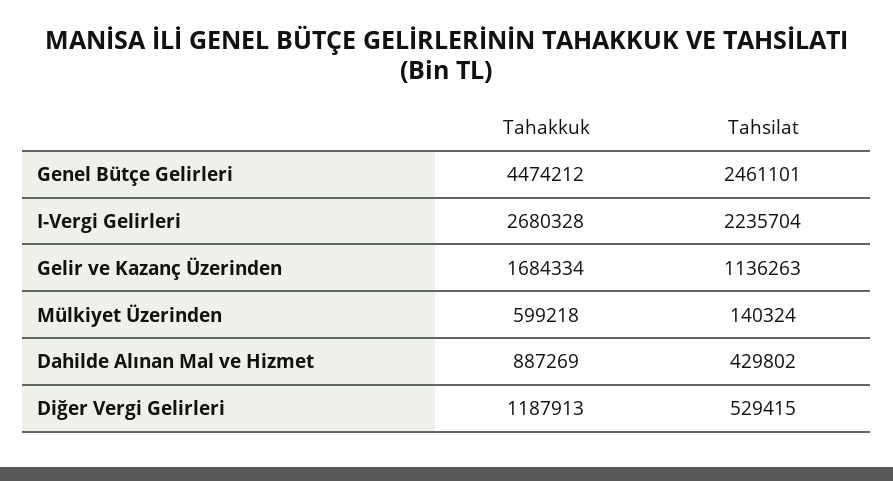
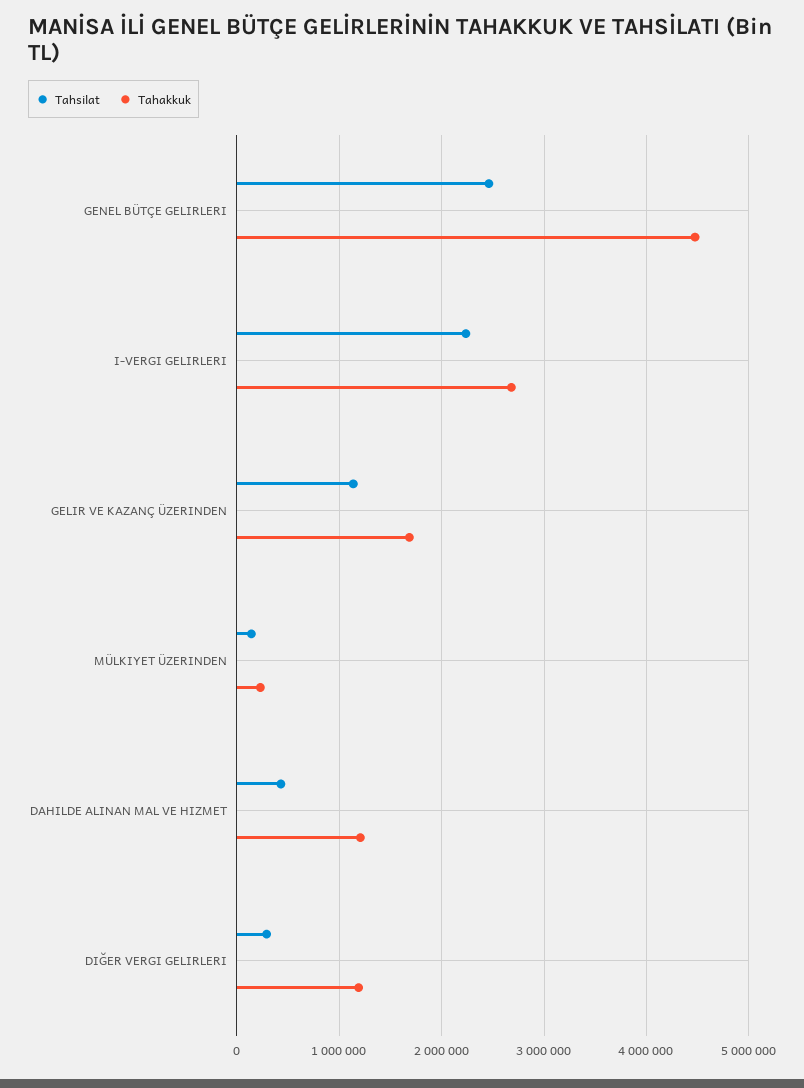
  {
    "Tahakkuk": {
      "Genel Bütçe Gelirleri": 4474212,
      "I-Vergi Gelirleri": 2680328,
      "Gelir ve Kazanç Üzerinden": 1684334,
-     "Mülkiyet Üzerinden": 599218,
+     "Mülkiyet Üzerinden": 200000,
-     "Dahilde Alınan Mal ve Hizmet": 887269,
+     "Dahilde Alınan Mal ve Hizmet": 1200000,
      "Diğer Vergi Gelirleri": 1187913
    },
    "Tahsilat": {
      "Genel Bütçe Gelirleri": 2461101,
      "I-Vergi Gelirleri": 2235704,
      "Gelir ve Kazanç Üzerinden": 1136263,
      "Mülkiyet Üzerinden": 140324,
      "Dahilde Alınan Mal ve Hizmet": 429802,
-     "Diğer Vergi Gelirleri": 529415
+     "Diğer Vergi Gelirleri": 300000
    }
  }

